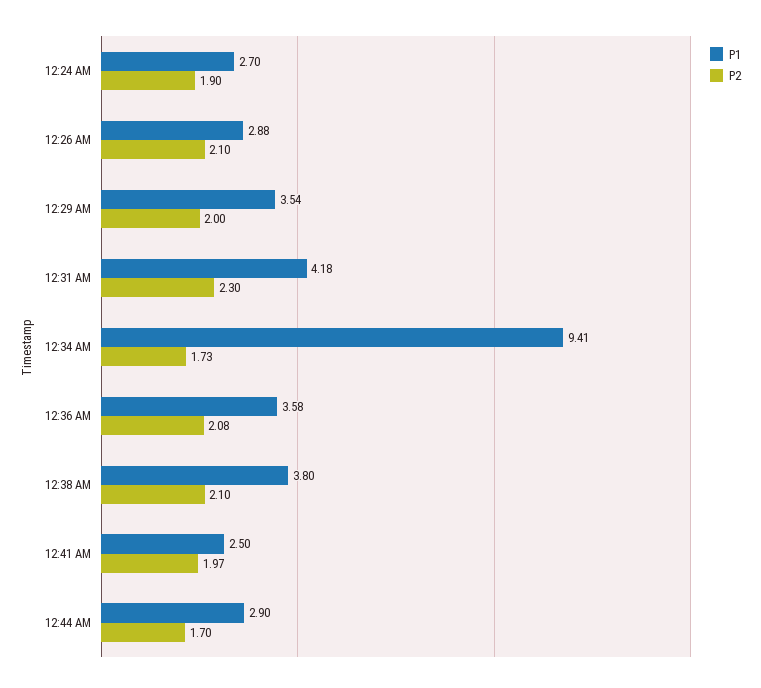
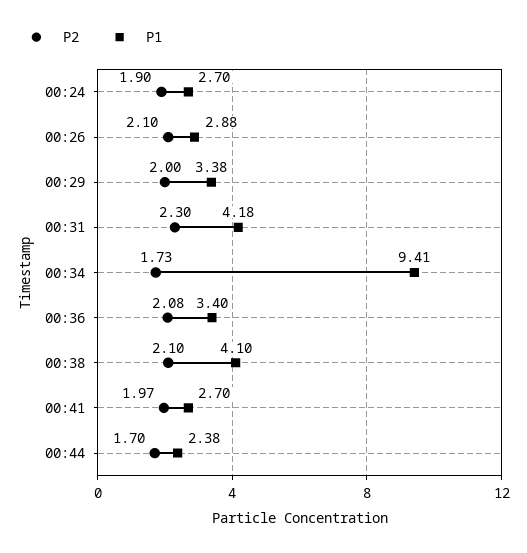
  {
    "P1": {
      "12:24 AM": 2.7,
      "12:26 AM": 2.88,
-     "12:29 AM": 3.54,
+     "12:29 AM": 3.38,
      "12:31 AM": 4.18,
      "12:34 AM": 9.41,
-     "12:36 AM": 3.58,
+     "12:36 AM": 3.4,
-     "12:38 AM": 3.8,
+     "12:38 AM": 4.1,
-     "12:41 AM": 2.5,
+     "12:41 AM": 2.7,
-     "12:44 AM": 2.9
+     "12:44 AM": 2.38
    },
    "P2": {
      "12:24 AM": 1.9,
      "12:26 AM": 2.1,
      "12:29 AM": 2,
      "12:31 AM": 2.3,
      "12:34 AM": 1.73,
      "12:36 AM": 2.08,
      "12:38 AM": 2.1,
      "12:41 AM": 1.97,
      "12:44 AM": 1.7
    }
  }

